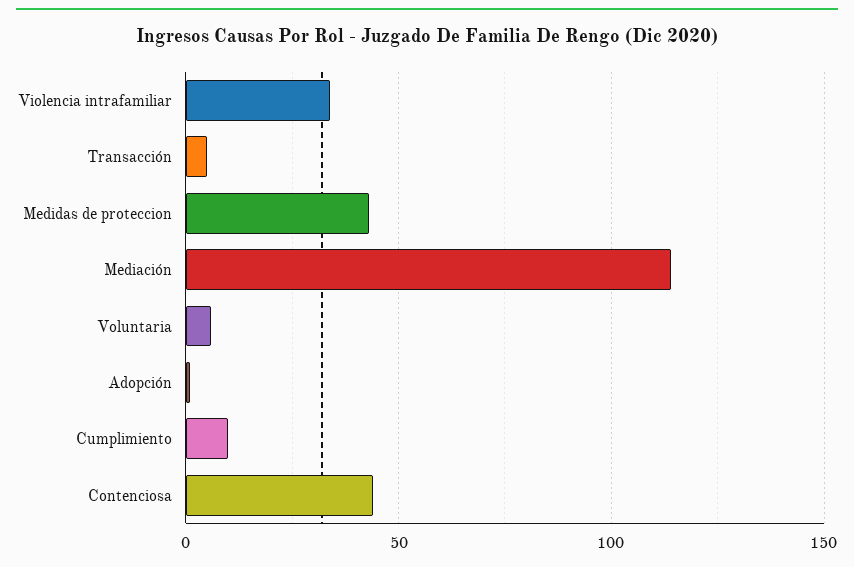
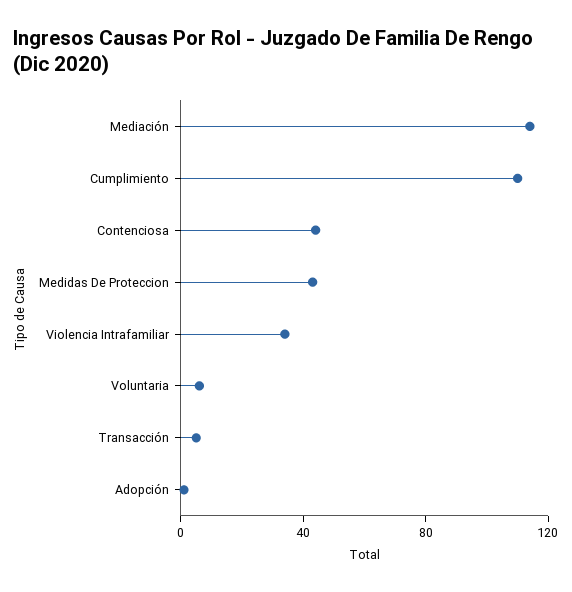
  {
    "Violencia intrafamiliar": 35,
    "Transacción": 5,
    "Medidas de proteccion": 45,
    "Mediación": 115,
    "Voluntaria": 5,
    "Adopción": 0,
-   "Cumplimiento": 10,
+   "Cumplimiento": 110,
    "Contenciosa": 45
  }

